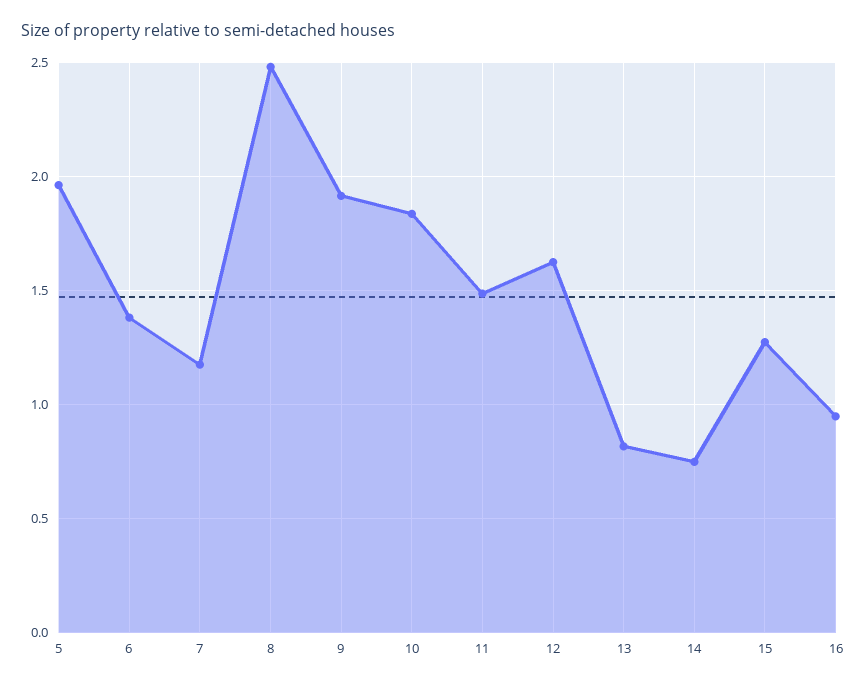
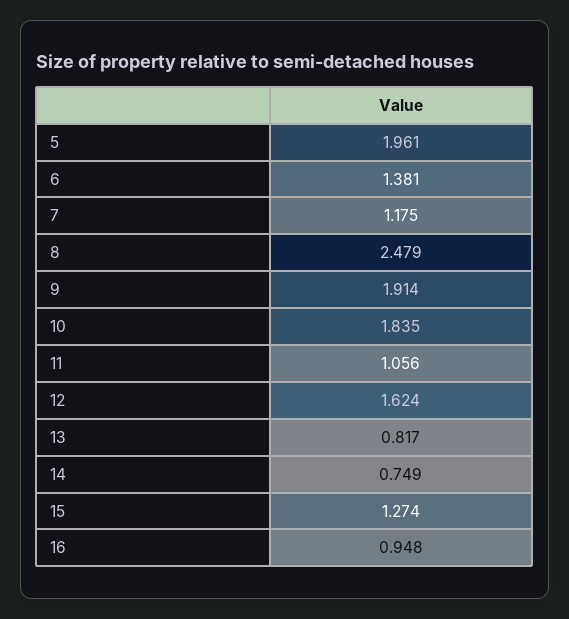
  {
    "5": 1.961,
    "6": 1.381,
    "7": 1.175,
    "8": 2.479,
    "9": 1.914,
    "10": 1.835,
-   "11": 1.5,
+   "11": 1.056,
    "12": 1.624,
    "13": 0.817,
    "14": 0.749,
    "15": 1.274,
    "16": 0.948
  }

